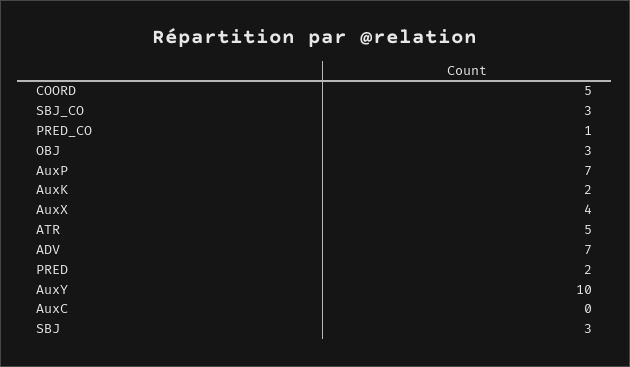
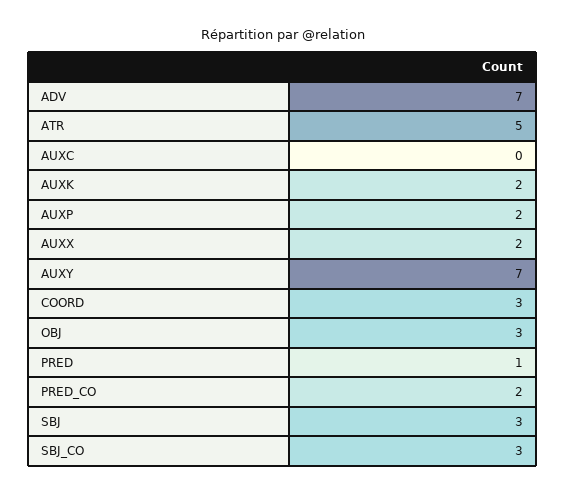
  {
-   "COORD": 5,
+   "COORD": 3,
    "SBJ_CO": 3,
-   "PRED_CO": 1,
+   "PRED_CO": 2,
    "OBJ": 3,
-   "AuxP": 7,
+   "AuxP": 2,
    "AuxK": 2,
-   "AuxX": 4,
+   "AuxX": 2,
    "ATR": 5,
    "ADV": 7,
-   "PRED": 2,
+   "PRED": 1,
-   "AuxY": 10,
+   "AuxY": 7,
    "AuxC": 0,
    "SBJ": 3
  }

